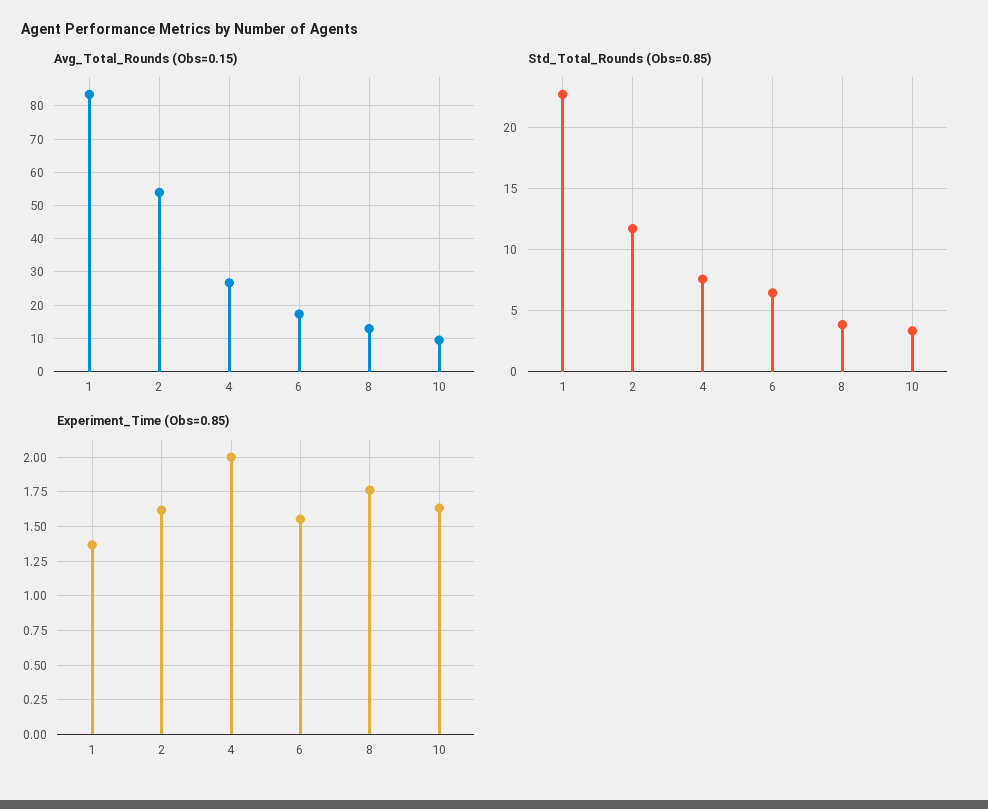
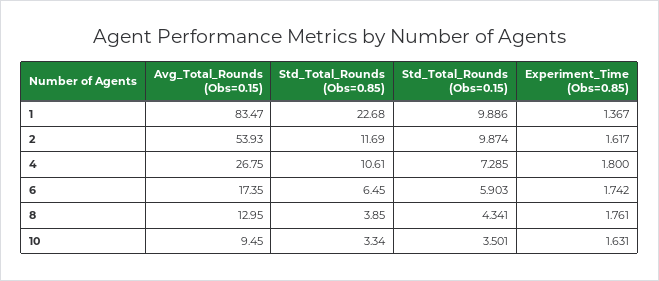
  {
    "Avg_Total_Rounds (Obs=0.15)": {
      "1": 83.47,
      "2": 53.93,
      "4": 26.75,
      "6": 17.35,
      "8": 12.95,
      "10": 9.45
    },
    "Std_Total_Rounds (Obs=0.85)": {
      "1": 22.68,
      "2": 11.69,
-     "4": 7.5,
+     "4": 10.61,
      "6": 6.45,
      "8": 3.85,
      "10": 3.34
    },
    "Experiment_Time (Obs=0.85)": {
      "1": 1.367,
      "2": 1.617,
-     "4": 2,
+     "4": 1.8,
-     "6": 1.55,
+     "6": 1.742,
      "8": 1.761,
      "10": 1.631
-   }
+   },
+   "Std_Total_Rounds (Obs=0.15)": {
+     "1": 9.886,
+     "2": 9.874,
+     "4": 7.285,
+     "6": 5.903,
+     "8": 4.341,
+     "10": 3.501
+   }
  }

